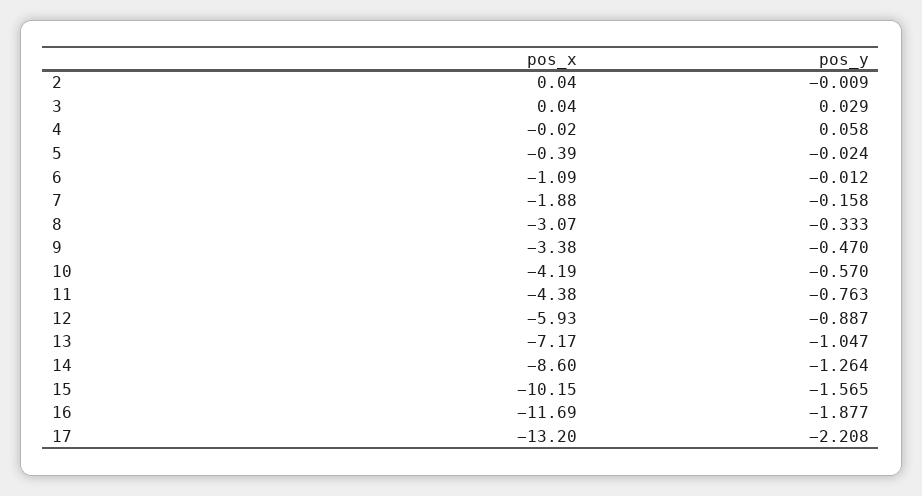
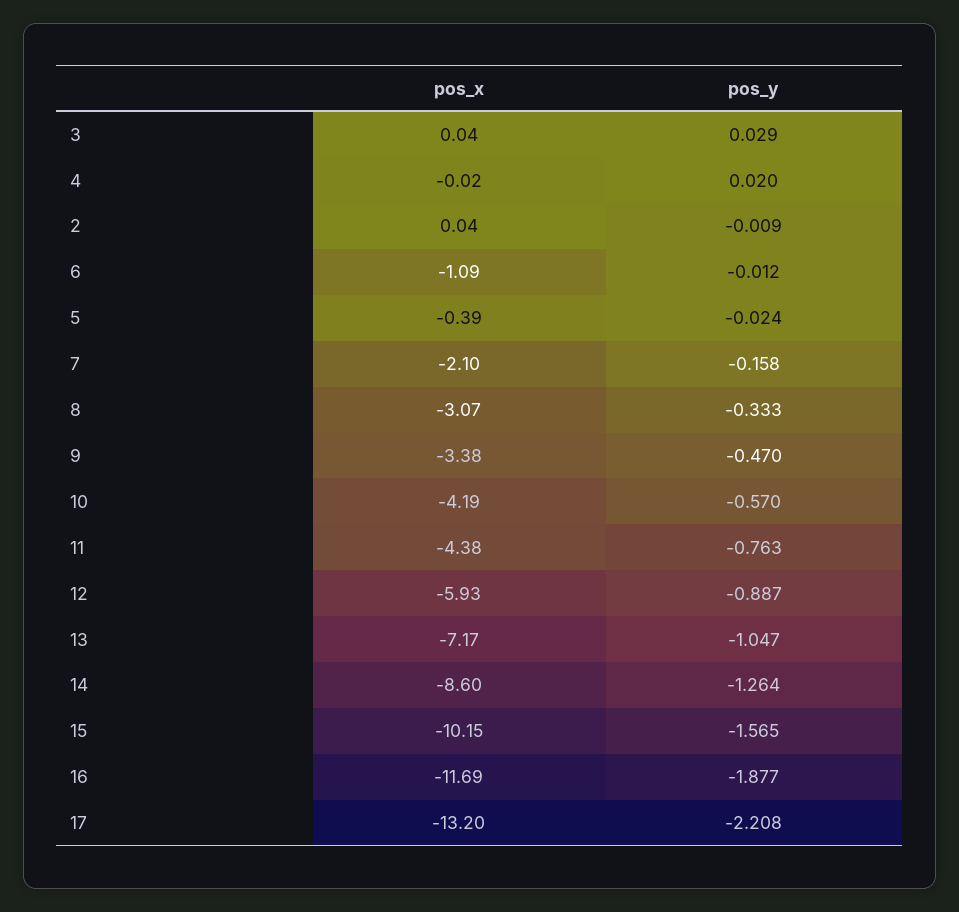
  {
    "pos_x": {
      "2": 0.04,
      "3": 0.04,
      "4": -0.02,
      "5": -0.39,
      "6": -1.09,
-     "7": -1.88,
+     "7": -2.1,
      "8": -3.07,
      "9": -3.38,
      "10": -4.19,
      "11": -4.38,
      "12": -5.93,
      "13": -7.17,
      "14": -8.6,
      "15": -10.15,
      "16": -11.69,
      "17": -13.2
    },
    "pos_y": {
      "2": -0.009,
      "3": 0.029,
-     "4": 0.058,
+     "4": 0.02,
      "5": -0.024,
      "6": -0.012,
      "7": -0.158,
      "8": -0.333,
      "9": -0.47,
      "10": -0.57,
      "11": -0.763,
      "12": -0.887,
      "13": -1.047,
      "14": -1.264,
      "15": -1.565,
      "16": -1.877,
      "17": -2.208
    }
  }

